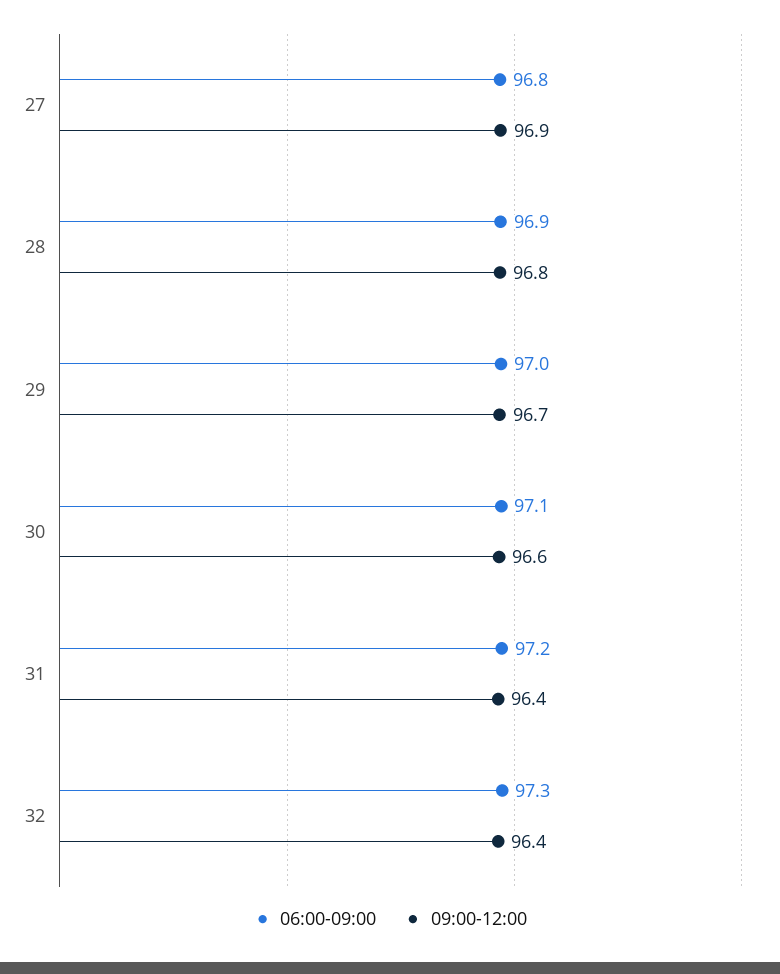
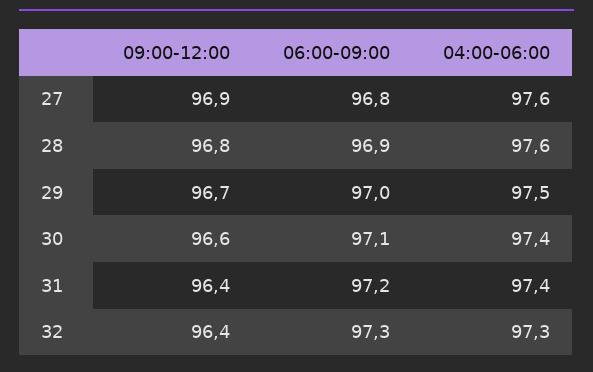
  {
    "06:00-09:00": {
      "27": 96.8,
      "28": 96.9,
      "29": 97,
      "30": 97.1,
      "31": 97.2,
      "32": 97.3
    },
    "09:00-12:00": {
      "27": 96.9,
      "28": 96.8,
      "29": 96.7,
      "30": 96.6,
      "31": 96.4,
      "32": 96.4
-   }
+   },
+   "04:00-06:00": {
+     "27": 97.6,
+     "28": 97.6,
+     "29": 97.5,
+     "30": 97.4,
+     "31": 97.4,
+     "32": 97.3
+   }
  }

